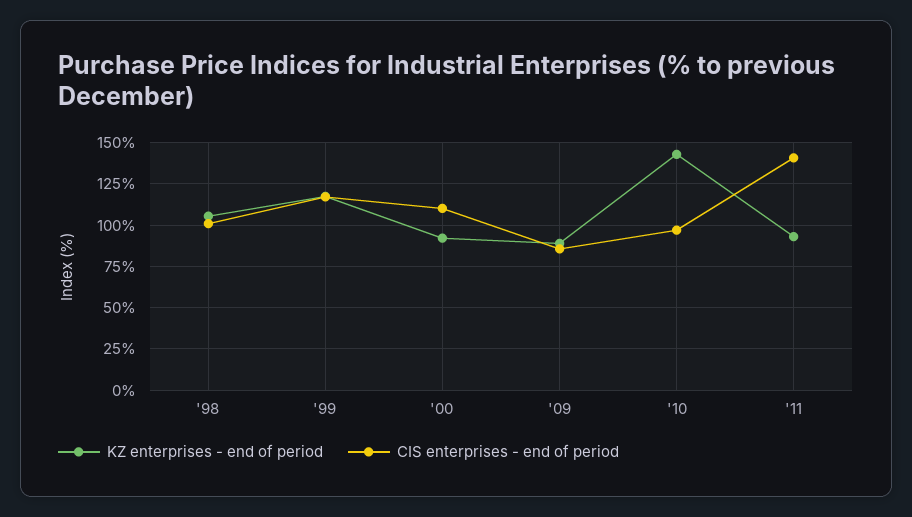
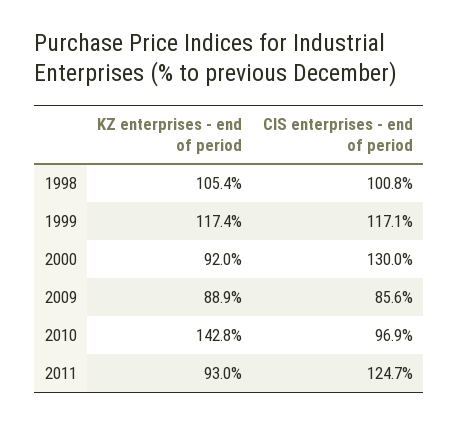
  {
    "KZ enterprises - end of period": {
      "'98": 105.4,
      "'99": 117.4,
      "'00": 92,
      "'09": 88.9,
      "'10": 142.8,
      "'11": 93
    },
    "CIS enterprises - end of period": {
      "'98": 100.8,
      "'99": 117.1,
-     "'00": 110,
+     "'00": 130,
      "'09": 85.6,
      "'10": 96.9,
-     "'11": 140
+     "'11": 124.7
    }
  }

